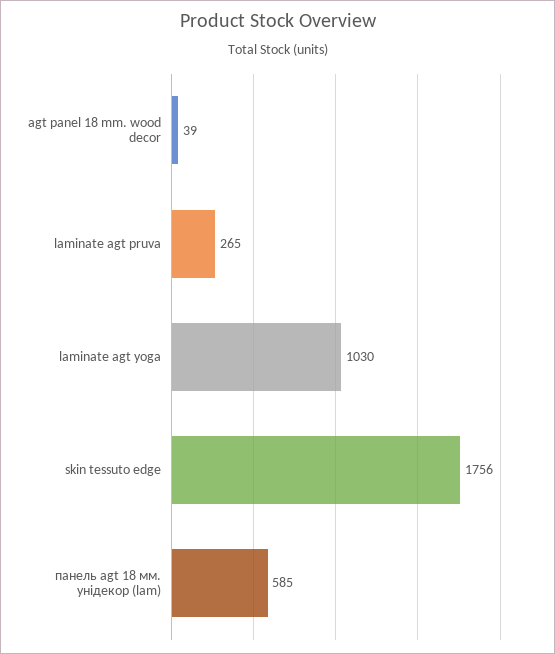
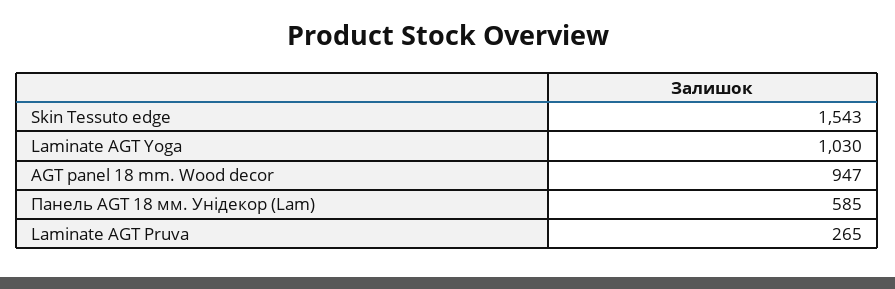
  {
-   "agt panel 18 mm. wood decor": 39,
+   "agt panel 18 mm. wood decor": 947,
    "laminate agt pruva": 265,
    "laminate agt yoga": 1030,
-   "skin tessuto edge": 1756,
+   "skin tessuto edge": 1543,
    "панель agt 18 мм. унідекор (lam)": 585
  }

